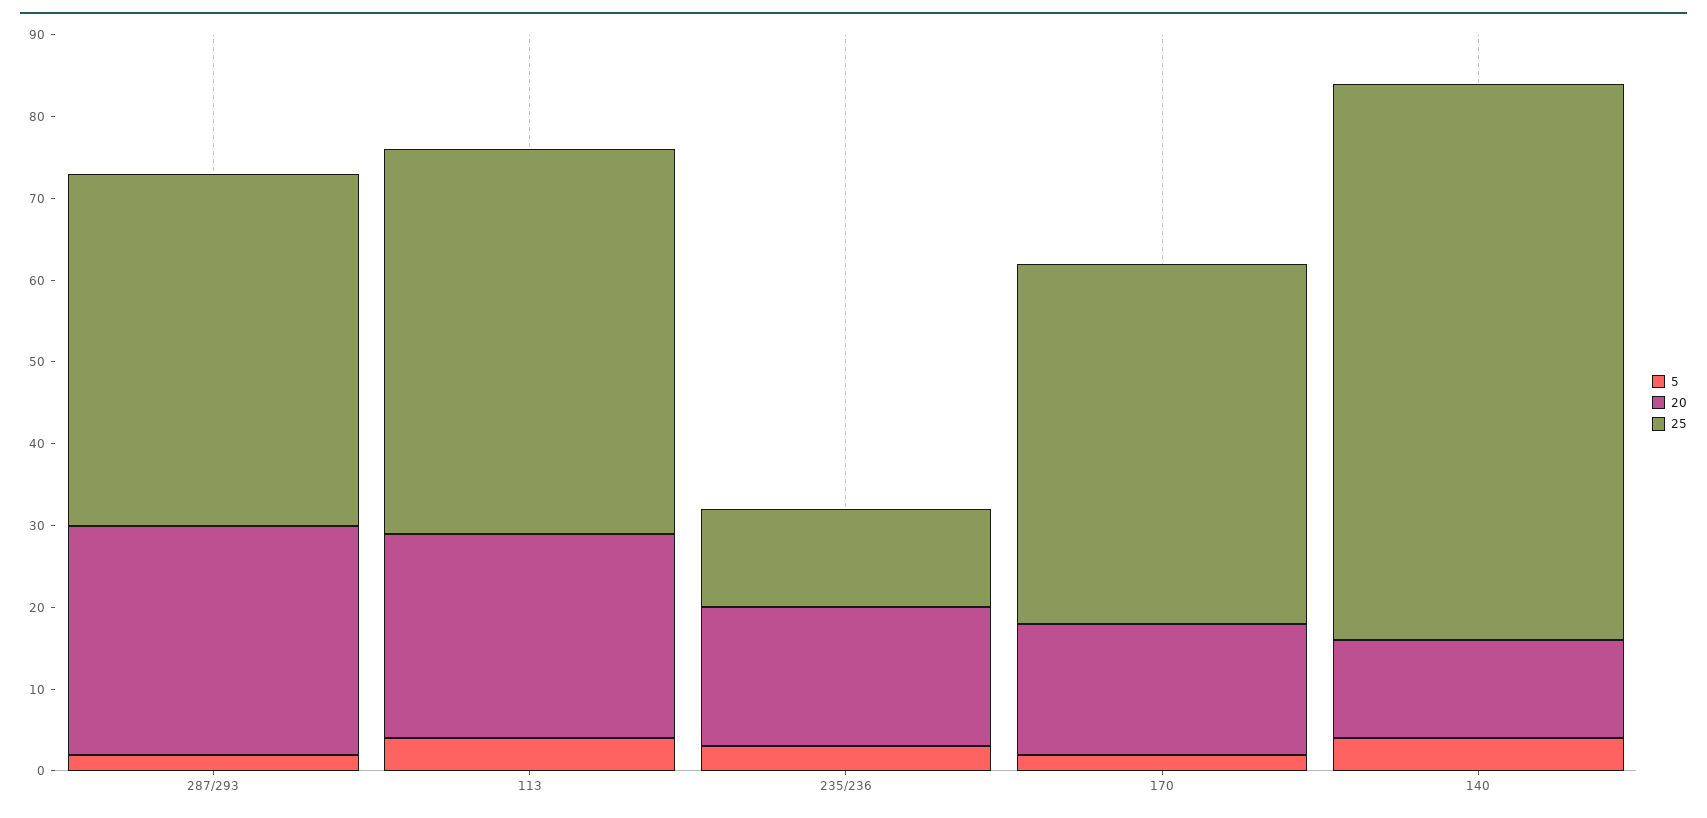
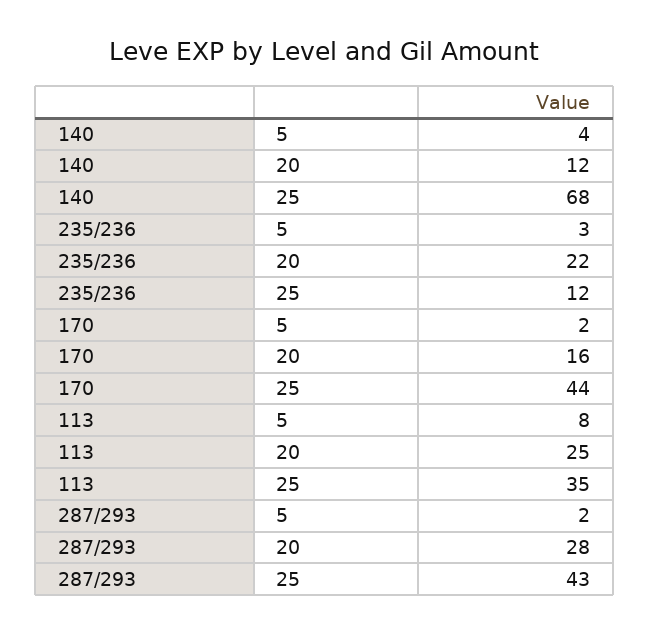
  {
    "5": {
      "287/293": 2,
-     "113": 4,
+     "113": 8,
      "235/236": 3,
      "170": 2,
      "140": 4
    },
    "20": {
      "287/293": 28,
      "113": 25,
-     "235/236": 17,
+     "235/236": 22,
      "170": 16,
      "140": 12
    },
    "25": {
      "287/293": 43,
-     "113": 47,
+     "113": 35,
      "235/236": 12,
      "170": 44,
      "140": 68
    }
  }

